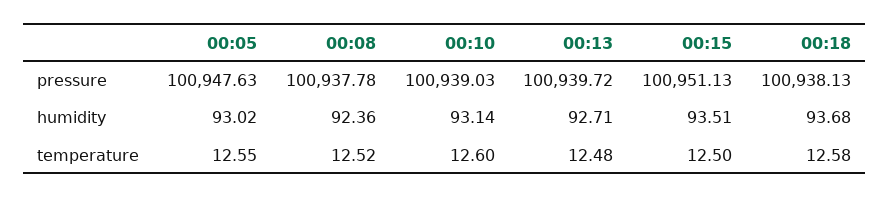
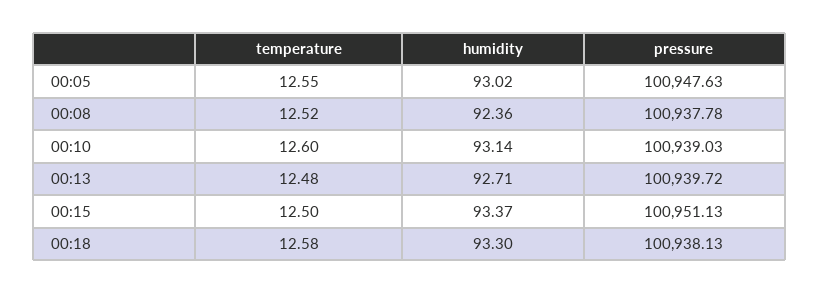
  {
    "00:05": {
      "pressure": 100947.63,
      "humidity": 93.02,
      "temperature": 12.55
    },
    "00:08": {
      "pressure": 100937.78,
      "humidity": 92.36,
      "temperature": 12.52
    },
    "00:10": {
      "pressure": 100939.03,
      "humidity": 93.14,
      "temperature": 12.6
    },
    "00:13": {
      "pressure": 100939.72,
      "humidity": 92.71,
      "temperature": 12.48
    },
    "00:15": {
      "pressure": 100951.13,
-     "humidity": 93.51,
+     "humidity": 93.37,
      "temperature": 12.5
    },
    "00:18": {
      "pressure": 100938.13,
-     "humidity": 93.68,
+     "humidity": 93.3,
      "temperature": 12.58
    }
  }

